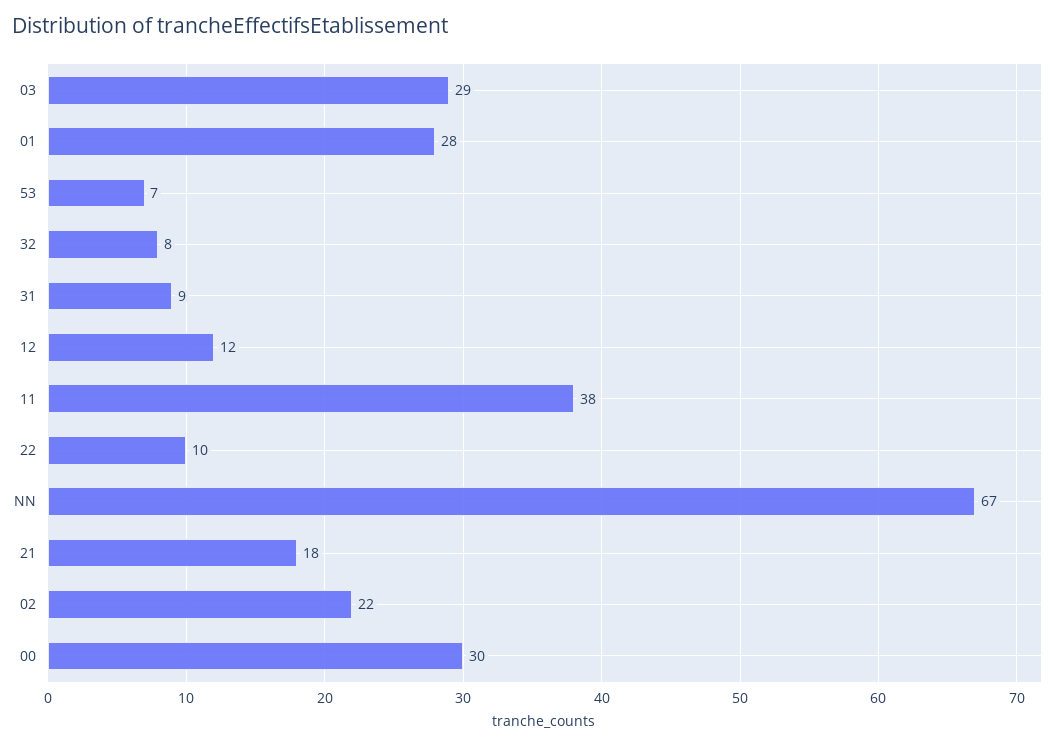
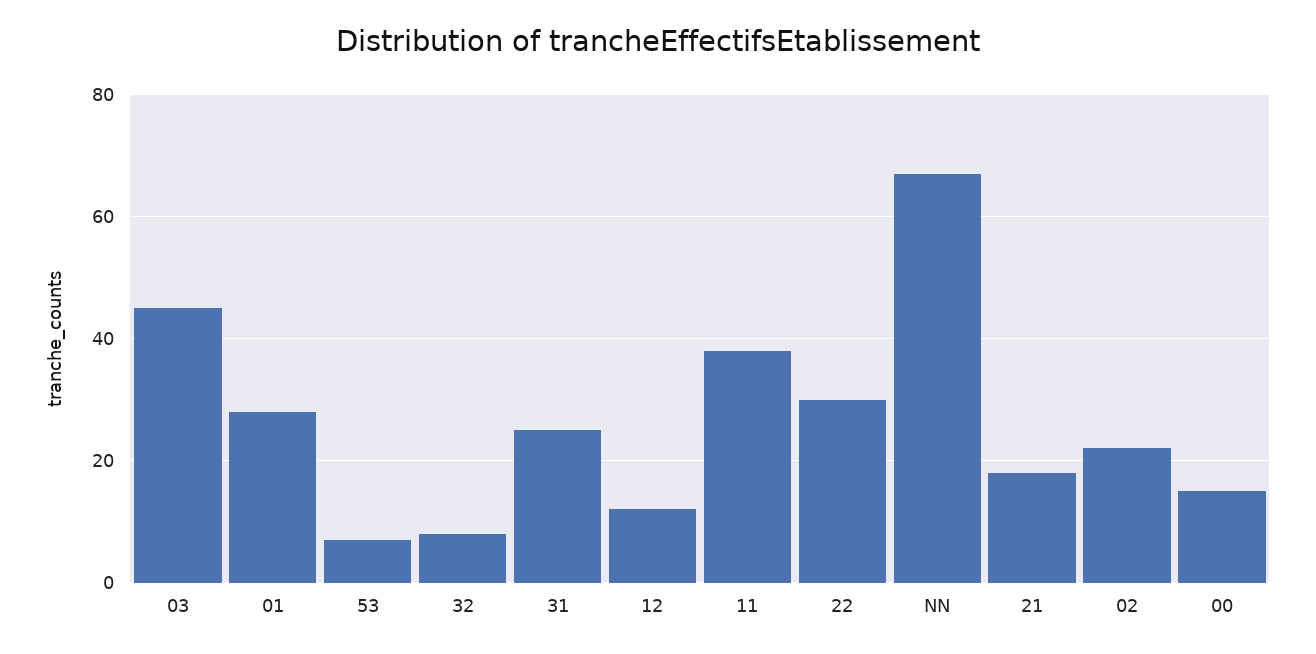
  {
-   "03": 29,
+   "03": 45,
    "01": 28,
    "53": 7,
    "32": 8,
-   "31": 9,
+   "31": 25,
    "12": 12,
    "11": 38,
-   "22": 10,
+   "22": 30,
    "NN": 67,
    "21": 18,
    "02": 22,
-   "00": 30
+   "00": 15
  }

